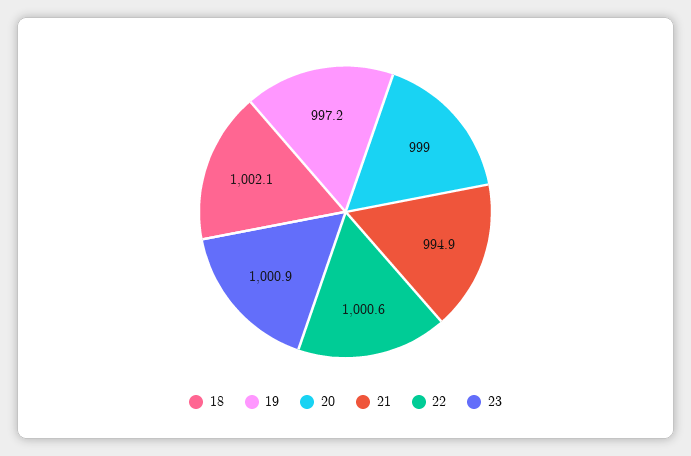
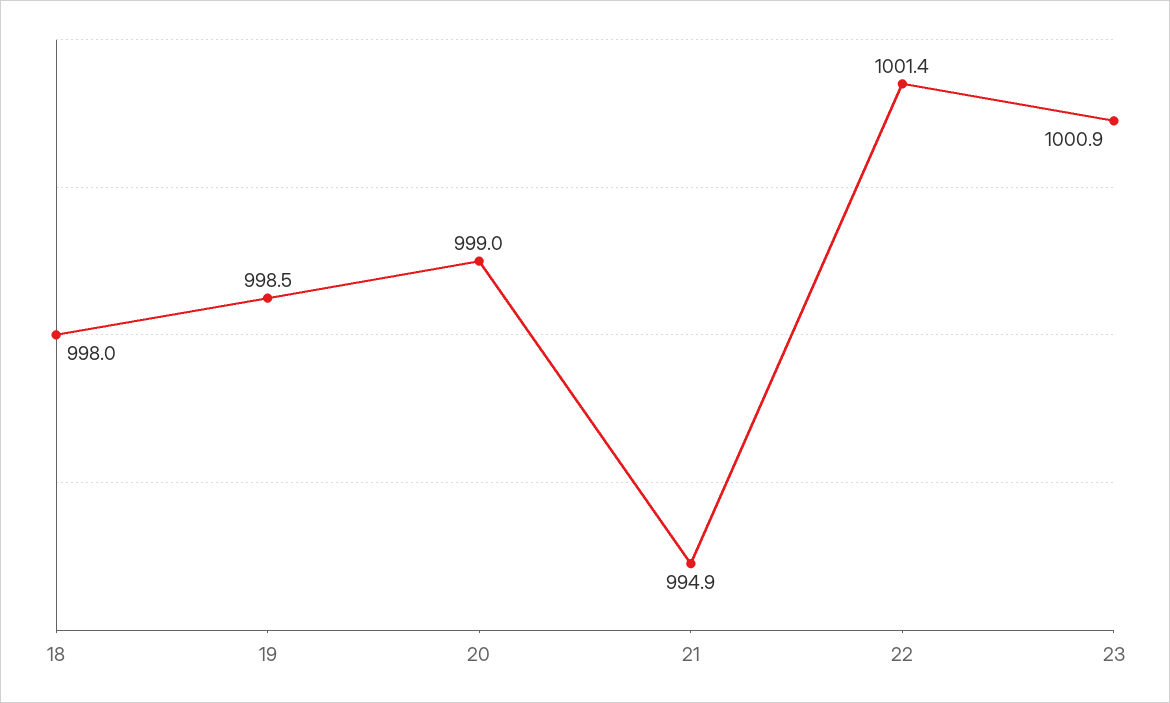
  {
-   "18": 1002.1,
+   "18": 998,
-   "19": 997.2,
+   "19": 998.5,
    "20": 999,
    "21": 994.9,
-   "22": 1000.6,
+   "22": 1001.4,
    "23": 1000.9
  }

